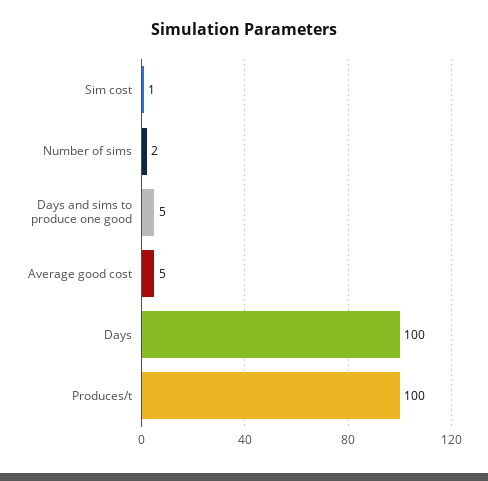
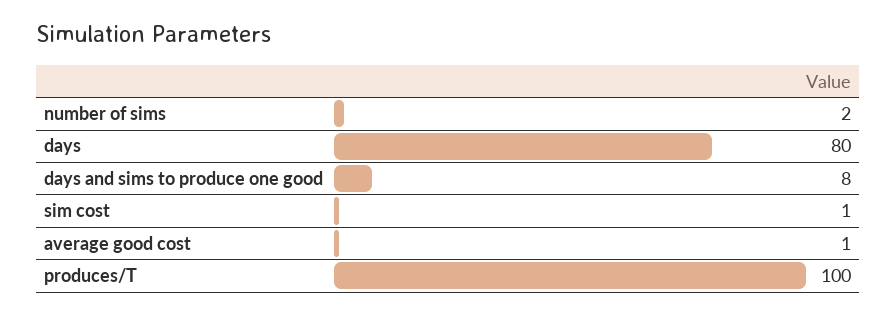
  {
    "Sim cost": 1,
    "Number of sims": 2,
-   "Days and sims to produce one good": 5,
+   "Days and sims to produce one good": 8,
-   "Average good cost": 5,
+   "Average good cost": 1,
-   "Days": 100,
+   "Days": 80,
    "Produces/t": 100
  }

